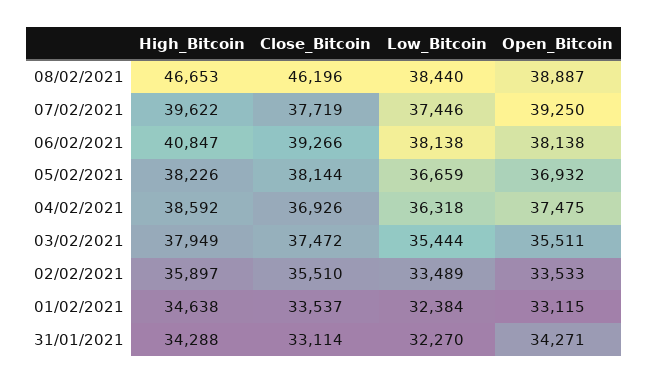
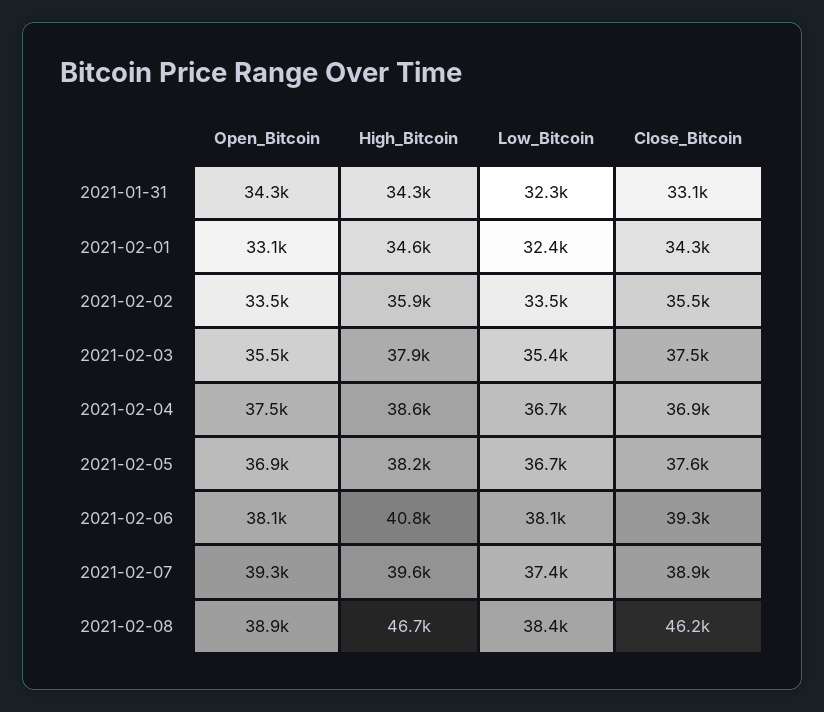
  {
    "High_Bitcoin": {
      "08/02/2021": 46653,
      "07/02/2021": 39622,
      "06/02/2021": 40847,
      "05/02/2021": 38226,
      "04/02/2021": 38592,
      "03/02/2021": 37949,
      "02/02/2021": 35897,
      "01/02/2021": 34638,
      "31/01/2021": 34288
    },
    "Close_Bitcoin": {
      "08/02/2021": 46196,
-     "07/02/2021": 37719,
+     "07/02/2021": 38900,
      "06/02/2021": 39266,
-     "05/02/2021": 38144,
+     "05/02/2021": 37600,
      "04/02/2021": 36926,
      "03/02/2021": 37472,
      "02/02/2021": 35510,
-     "01/02/2021": 33537,
+     "01/02/2021": 34300,
      "31/01/2021": 33114
    },
    "Low_Bitcoin": {
      "08/02/2021": 38440,
      "07/02/2021": 37446,
      "06/02/2021": 38138,
      "05/02/2021": 36659,
-     "04/02/2021": 36318,
+     "04/02/2021": 36700,
      "03/02/2021": 35444,
      "02/02/2021": 33489,
      "01/02/2021": 32384,
      "31/01/2021": 32270
    },
    "Open_Bitcoin": {
      "08/02/2021": 38887,
      "07/02/2021": 39250,
      "06/02/2021": 38138,
      "05/02/2021": 36932,
      "04/02/2021": 37475,
      "03/02/2021": 35511,
      "02/02/2021": 33533,
      "01/02/2021": 33115,
      "31/01/2021": 34271
    }
  }

